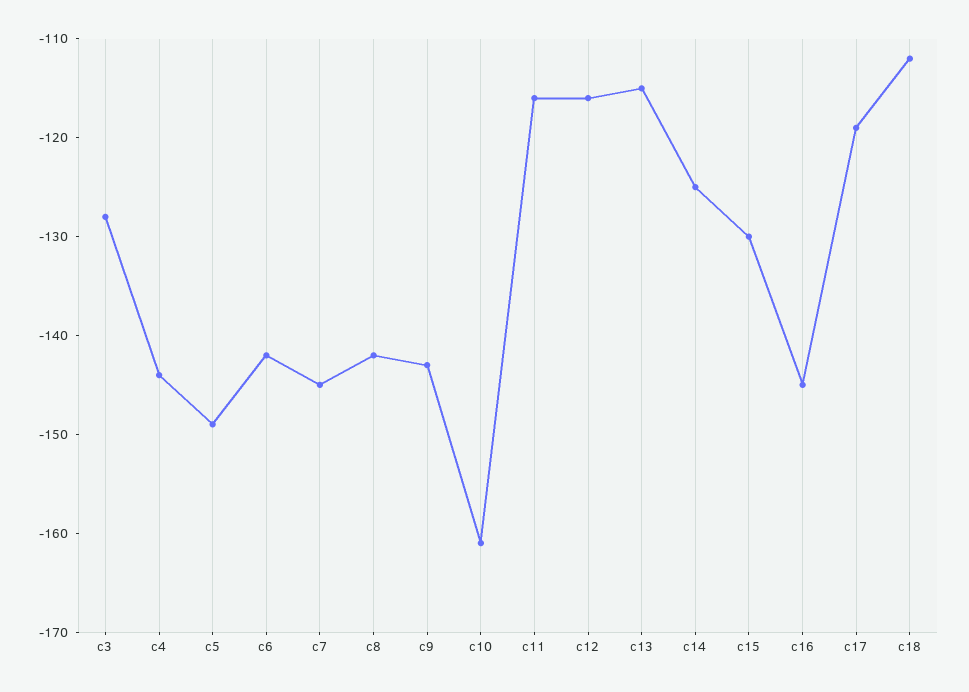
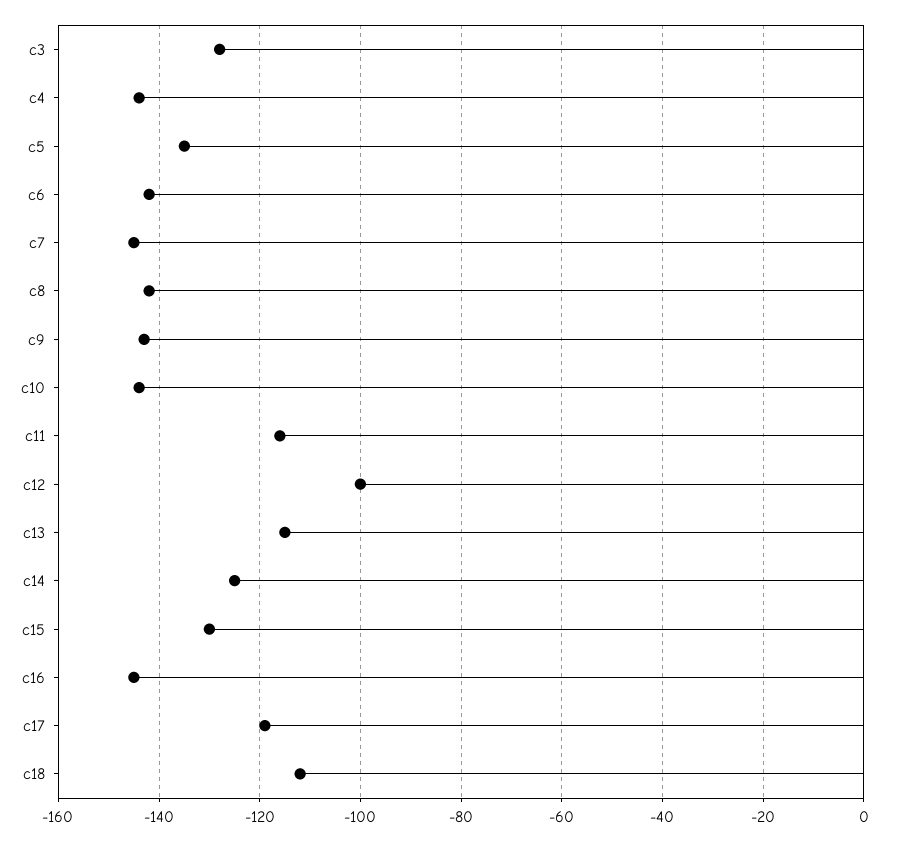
  {
    "c3": -128,
    "c4": -144,
-   "c5": -149,
+   "c5": -135,
    "c6": -142,
    "c7": -145,
    "c8": -142,
    "c9": -143,
-   "c10": -161,
+   "c10": -145,
    "c11": -116,
-   "c12": -116,
+   "c12": -100,
    "c13": -115,
    "c14": -125,
    "c15": -130,
    "c16": -145,
    "c17": -119,
    "c18": -112
  }

